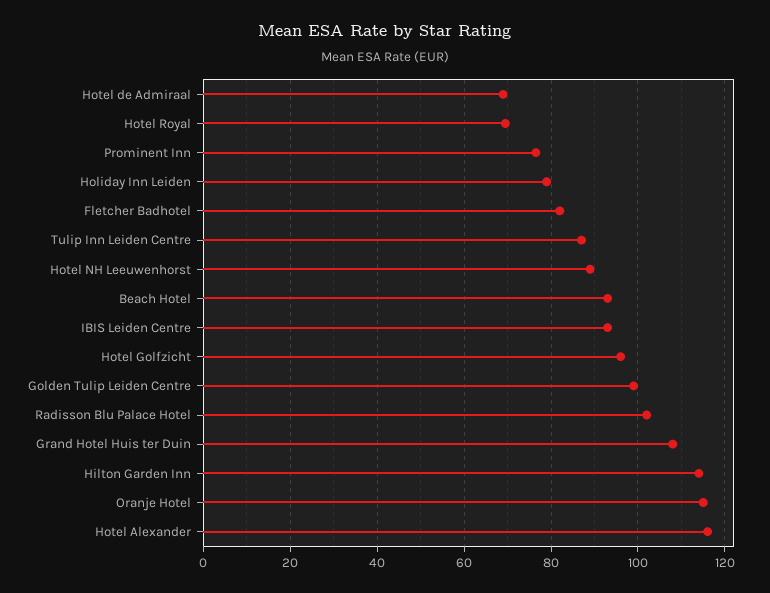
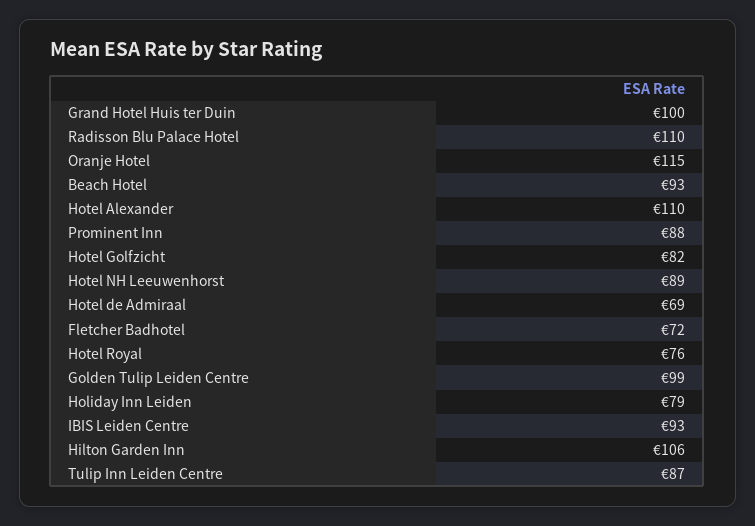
  {
    "Hotel de Admiraal": 69,
-   "Hotel Royal": 70,
+   "Hotel Royal": 76,
-   "Prominent Inn": 76,
+   "Prominent Inn": 88,
    "Holiday Inn Leiden": 79,
-   "Fletcher Badhotel": 82,
+   "Fletcher Badhotel": 72,
    "Tulip Inn Leiden Centre": 87,
    "Hotel NH Leeuwenhorst": 89,
    "Beach Hotel": 93,
    "IBIS Leiden Centre": 93,
-   "Hotel Golfzicht": 96,
+   "Hotel Golfzicht": 82,
    "Golden Tulip Leiden Centre": 99,
-   "Radisson Blu Palace Hotel": 102,
+   "Radisson Blu Palace Hotel": 110,
-   "Grand Hotel Huis ter Duin": 108,
+   "Grand Hotel Huis ter Duin": 100,
-   "Hilton Garden Inn": 114,
+   "Hilton Garden Inn": 106,
    "Oranje Hotel": 115,
-   "Hotel Alexander": 116
+   "Hotel Alexander": 110
  }

